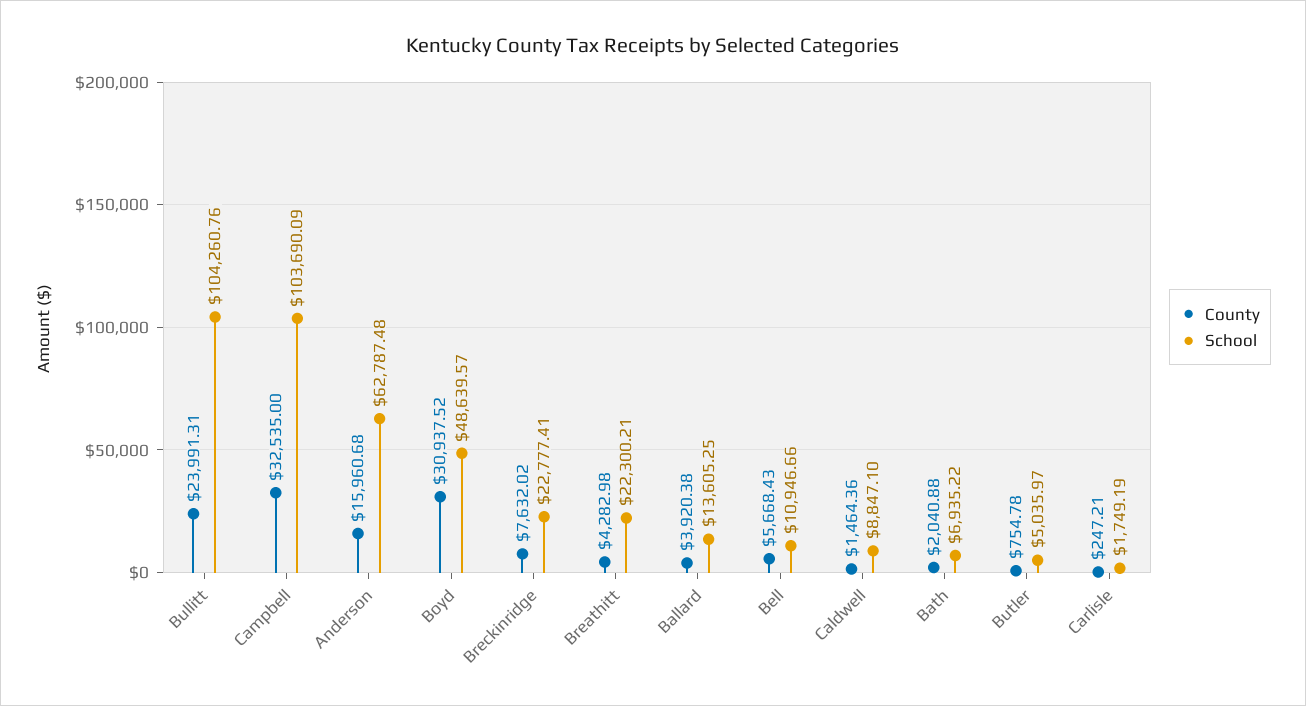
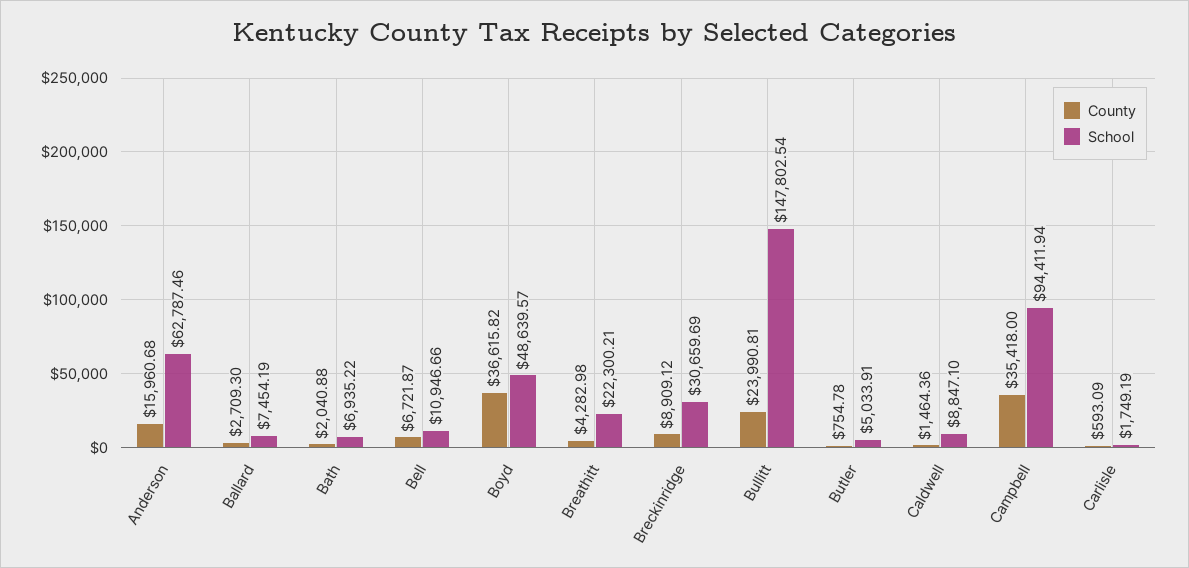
  {
    "County": {
-     "Bullitt": 23991.31,
+     "Bullitt": 23990.81,
-     "Campbell": 32535,
+     "Campbell": 35418,
      "Anderson": 15960.68,
-     "Boyd": 30937.52,
+     "Boyd": 36615.82,
-     "Breckinridge": 7632.02,
+     "Breckinridge": 8909.12,
      "Breathitt": 4282.98,
-     "Ballard": 3920.38,
+     "Ballard": 2709.3,
-     "Bell": 5668.43,
+     "Bell": 6721.87,
      "Caldwell": 1464.36,
      "Bath": 2040.88,
      "Butler": 754.78,
-     "Carlisle": 247.21
+     "Carlisle": 593.09
    },
    "School": {
-     "Bullitt": 104260.76,
+     "Bullitt": 147802.54,
-     "Campbell": 103690.09,
+     "Campbell": 94411.94,
-     "Anderson": 62787.48,
+     "Anderson": 62787.46,
      "Boyd": 48639.57,
-     "Breckinridge": 22777.41,
+     "Breckinridge": 30659.69,
      "Breathitt": 22300.21,
-     "Ballard": 13605.25,
+     "Ballard": 7454.19,
      "Bell": 10946.66,
      "Caldwell": 8847.1,
      "Bath": 6935.22,
-     "Butler": 5035.97,
+     "Butler": 5033.91,
      "Carlisle": 1749.19
    }
  }

